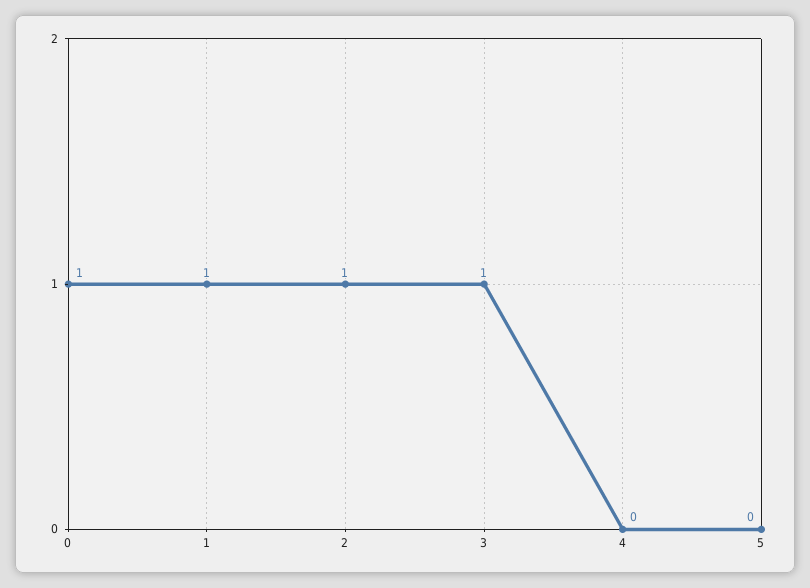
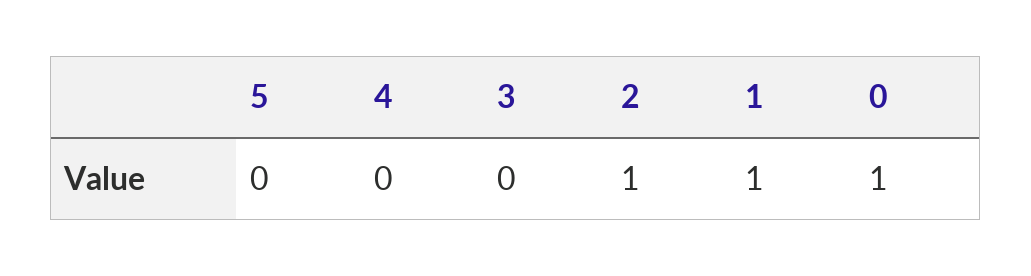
  {
    "0": 1,
    "1": 1,
    "2": 1,
-   "3": 1,
+   "3": 0,
    "4": 0,
    "5": 0
  }

